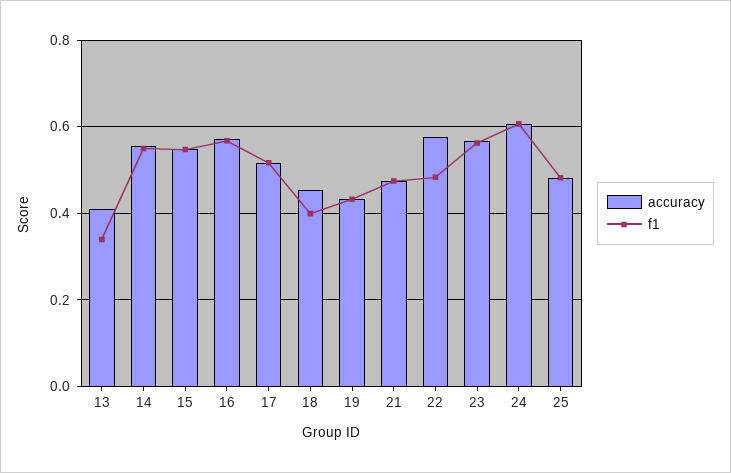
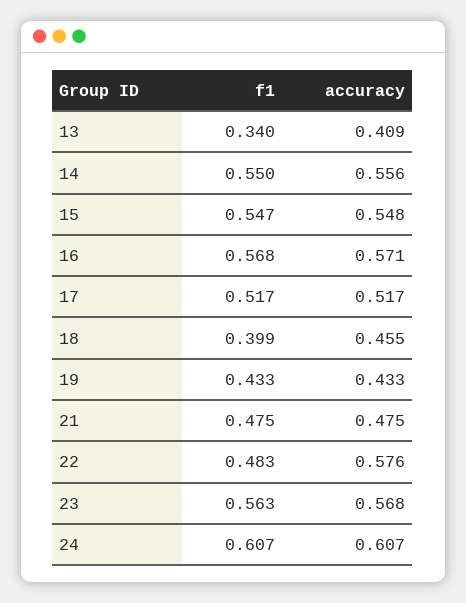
  {
    "accuracy": {
      "13": 0.409,
      "14": 0.556,
      "15": 0.548,
      "16": 0.571,
      "17": 0.517,
      "18": 0.455,
      "19": 0.433,
      "21": 0.475,
      "22": 0.576,
      "23": 0.568,
-     "24": 0.607,
+     "24": 0.607
-     "25": 0.48
    },
    "f1": {
      "13": 0.34,
      "14": 0.55,
      "15": 0.547,
      "16": 0.568,
      "17": 0.517,
      "18": 0.399,
      "19": 0.433,
      "21": 0.475,
      "22": 0.483,
      "23": 0.563,
-     "24": 0.607,
+     "24": 0.607
-     "25": 0.48
    }
  }

